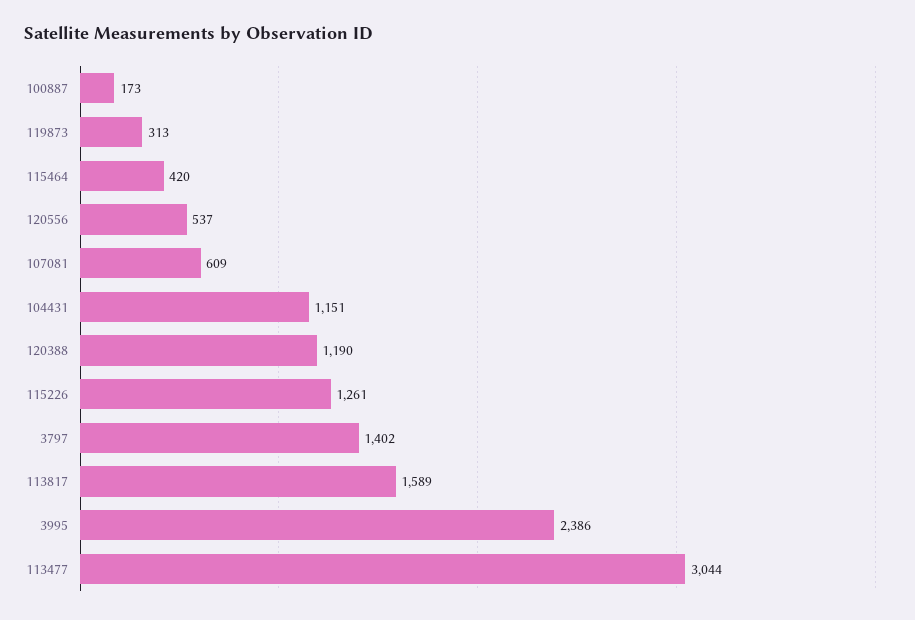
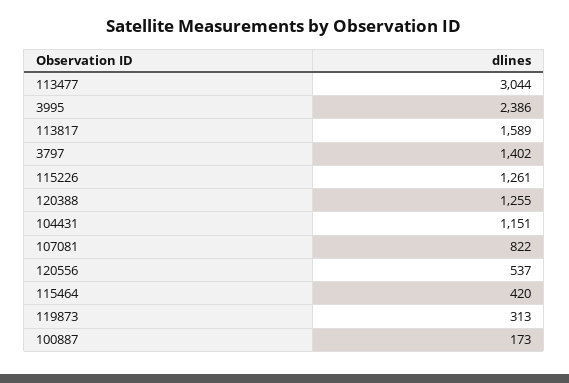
  {
    "100887": 173,
    "119873": 313,
    "115464": 420,
    "120556": 537,
-   "107081": 609,
+   "107081": 822,
    "104431": 1151,
-   "120388": 1190,
+   "120388": 1255,
    "115226": 1261,
    "3797": 1402,
    "113817": 1589,
    "3995": 2386,
    "113477": 3044
  }

